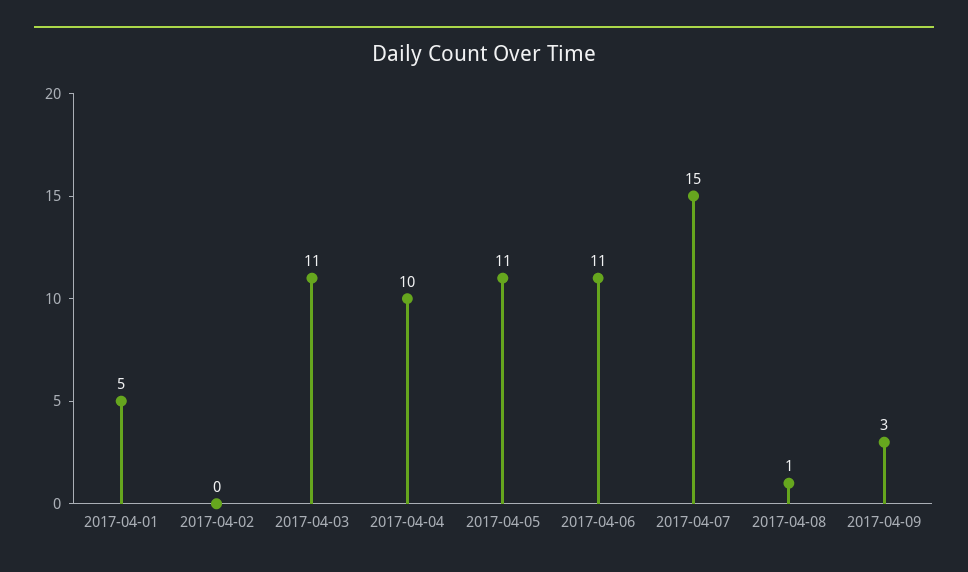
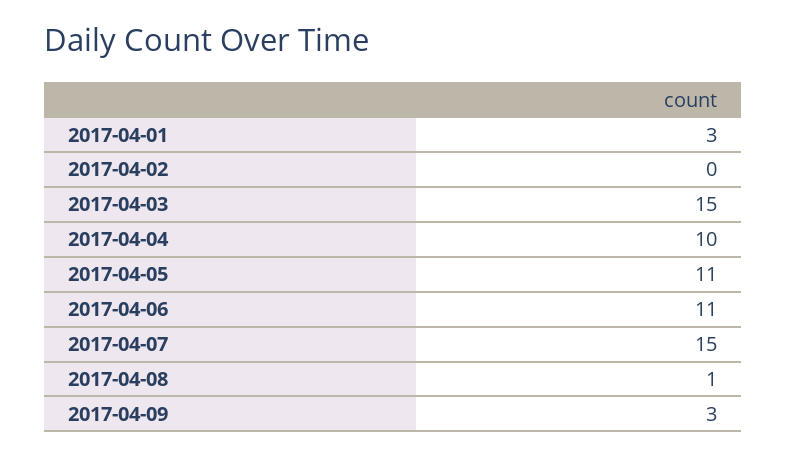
  {
-   "2017-04-01": 5,
+   "2017-04-01": 3,
    "2017-04-02": 0,
-   "2017-04-03": 11,
+   "2017-04-03": 15,
    "2017-04-04": 10,
    "2017-04-05": 11,
    "2017-04-06": 11,
    "2017-04-07": 15,
    "2017-04-08": 1,
    "2017-04-09": 3
  }

